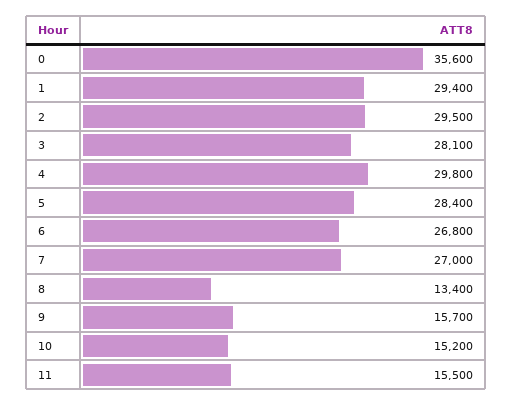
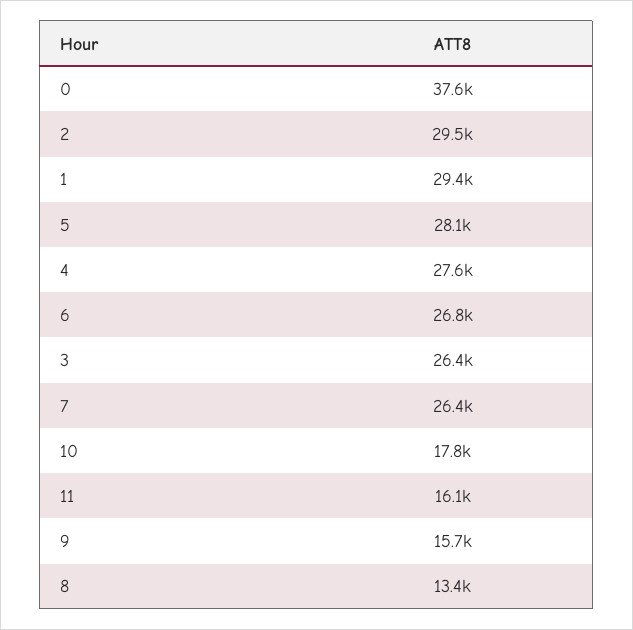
  {
-   "0": 35600,
+   "0": 37600,
    "1": 29400,
    "2": 29500,
-   "3": 28100,
+   "3": 26400,
-   "4": 29800,
+   "4": 27600,
-   "5": 28400,
+   "5": 28100,
    "6": 26800,
-   "7": 27000,
+   "7": 26400,
    "8": 13400,
    "9": 15700,
-   "10": 15200,
+   "10": 17800,
-   "11": 15500
+   "11": 16100
  }

